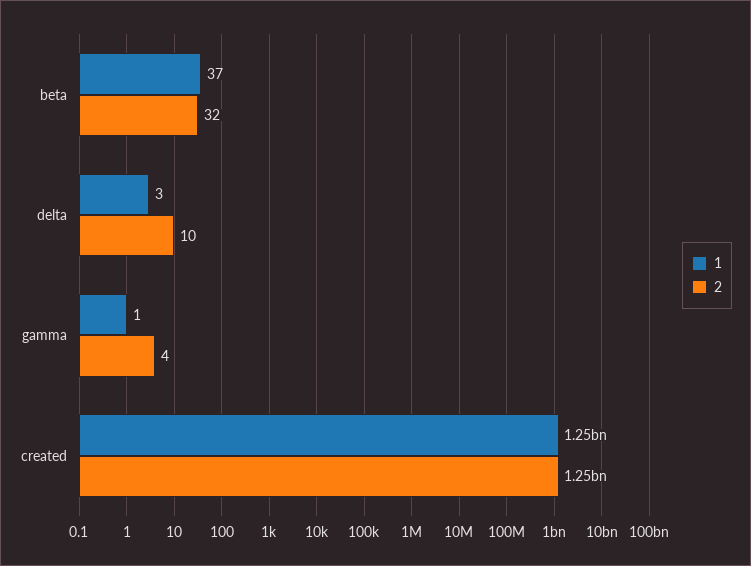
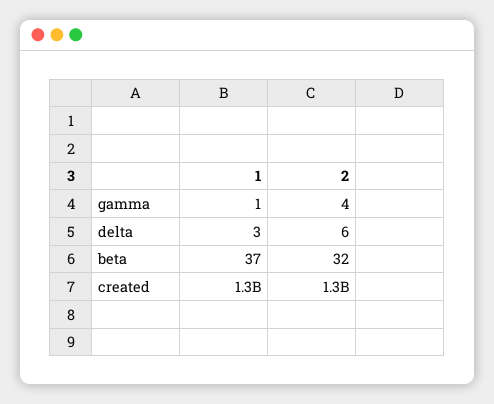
  {
    "1": {
      "beta": 37,
      "delta": 3,
      "gamma": 1,
      "created": 1250000000
    },
    "2": {
      "beta": 32,
-     "delta": 10,
+     "delta": 6,
      "gamma": 4,
      "created": 1250000000
    }
  }

